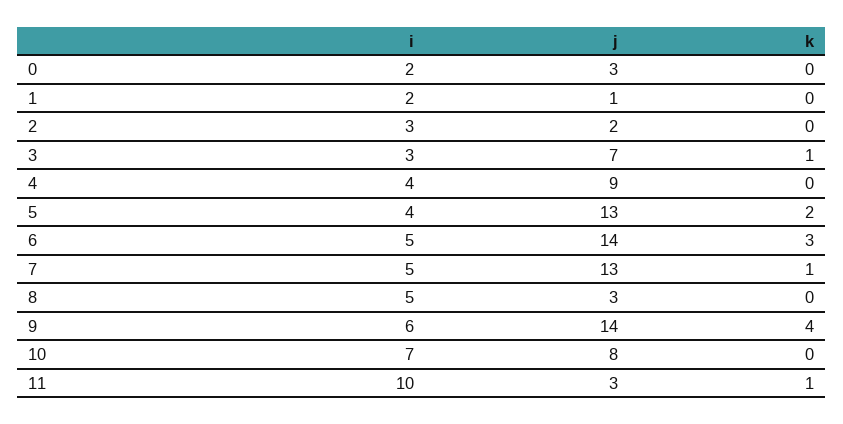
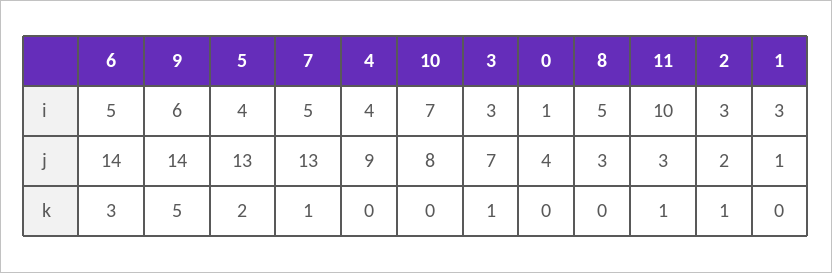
  {
    "i": {
-     "0": 2,
+     "0": 1,
-     "1": 2,
+     "1": 3,
      "2": 3,
      "3": 3,
      "4": 4,
      "5": 4,
      "6": 5,
      "7": 5,
      "8": 5,
      "9": 6,
      "10": 7,
      "11": 10
    },
    "j": {
-     "0": 3,
+     "0": 4,
      "1": 1,
      "2": 2,
      "3": 7,
      "4": 9,
      "5": 13,
      "6": 14,
      "7": 13,
      "8": 3,
      "9": 14,
      "10": 8,
      "11": 3
    },
    "k": {
      "0": 0,
      "1": 0,
-     "2": 0,
+     "2": 1,
      "3": 1,
      "4": 0,
      "5": 2,
      "6": 3,
      "7": 1,
      "8": 0,
-     "9": 4,
+     "9": 5,
      "10": 0,
      "11": 1
    }
  }

